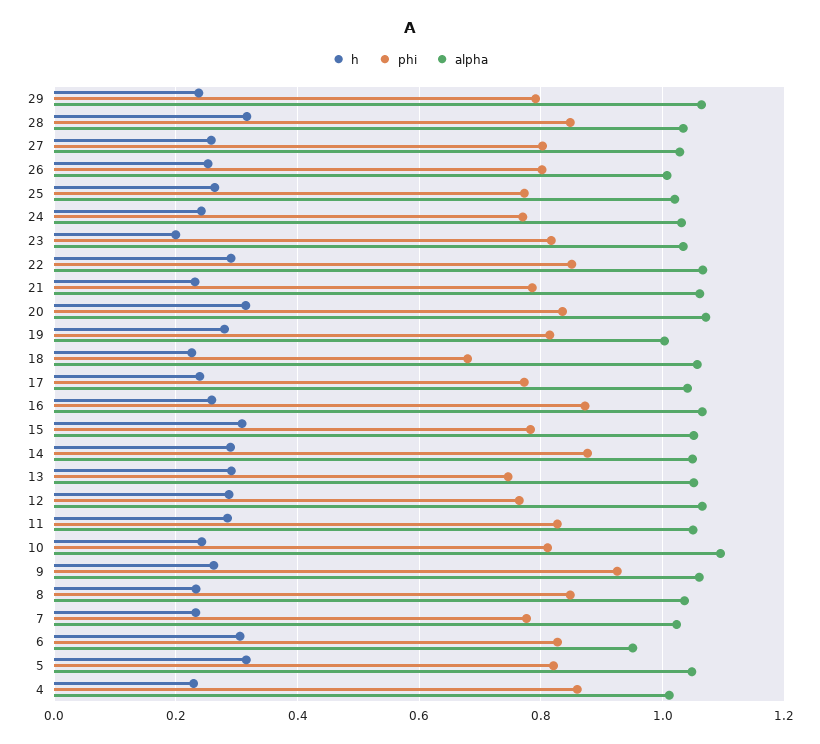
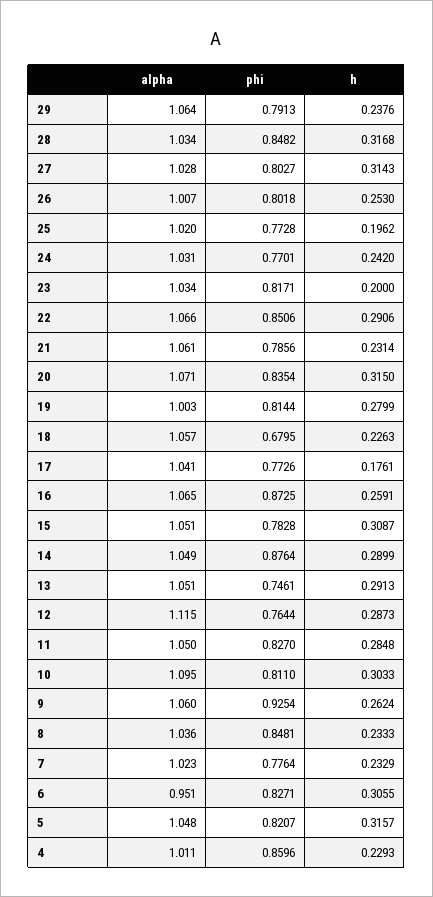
  {
    "h": {
      "29": 0.2376,
      "28": 0.3168,
-     "27": 0.26,
+     "27": 0.3143,
      "26": 0.253,
-     "25": 0.26,
+     "25": 0.1962,
      "24": 0.242,
      "23": 0.2,
      "22": 0.2906,
      "21": 0.2314,
      "20": 0.315,
      "19": 0.2799,
      "18": 0.2263,
-     "17": 0.24,
+     "17": 0.1761,
      "16": 0.2591,
      "15": 0.3087,
      "14": 0.2899,
      "13": 0.2913,
      "12": 0.2873,
      "11": 0.2848,
-     "10": 0.24,
+     "10": 0.3033,
      "9": 0.2624,
      "8": 0.2333,
      "7": 0.2329,
      "6": 0.3055,
      "5": 0.3157,
      "4": 0.2293
    },
    "phi": {
      "29": 0.7913,
      "28": 0.8482,
      "27": 0.8027,
      "26": 0.8018,
      "25": 0.7728,
      "24": 0.7701,
      "23": 0.8171,
      "22": 0.8506,
      "21": 0.7856,
      "20": 0.8354,
      "19": 0.8144,
      "18": 0.6795,
      "17": 0.7726,
      "16": 0.8725,
      "15": 0.7828,
      "14": 0.8764,
      "13": 0.7461,
      "12": 0.7644,
      "11": 0.827,
      "10": 0.811,
      "9": 0.9254,
      "8": 0.8481,
      "7": 0.7764,
      "6": 0.8271,
      "5": 0.8207,
      "4": 0.8596
    },
    "alpha": {
      "29": 1.064,
      "28": 1.034,
      "27": 1.028,
      "26": 1.007,
      "25": 1.02,
      "24": 1.031,
      "23": 1.034,
      "22": 1.066,
      "21": 1.061,
      "20": 1.071,
      "19": 1.003,
      "18": 1.057,
      "17": 1.041,
      "16": 1.065,
      "15": 1.051,
      "14": 1.049,
      "13": 1.051,
-     "12": 1.06,
+     "12": 1.115,
      "11": 1.05,
      "10": 1.095,
      "9": 1.06,
      "8": 1.036,
      "7": 1.023,
      "6": 0.951,
      "5": 1.048,
      "4": 1.011
    }
  }

